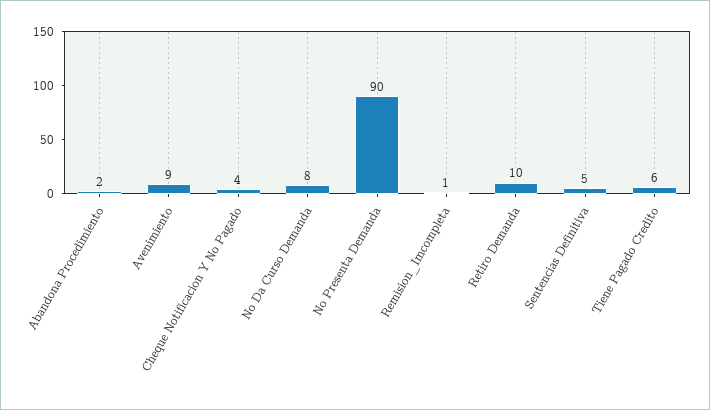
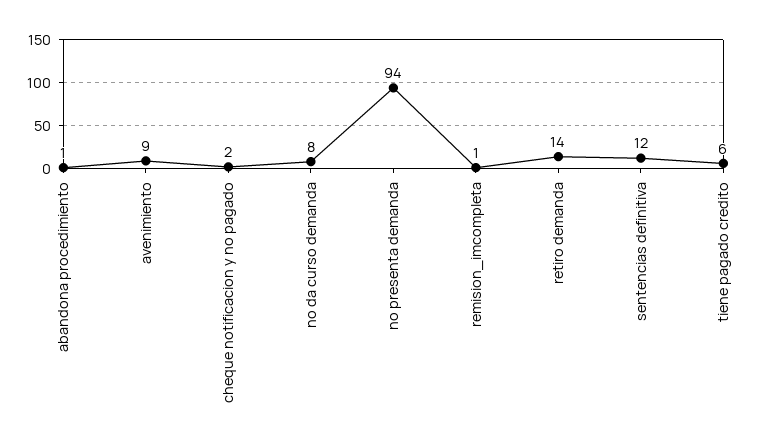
  {
-   "Abandona Procedimiento": 2,
+   "Abandona Procedimiento": 1,
    "Avenimiento": 9,
-   "Cheque Notificacion Y No Pagado": 4,
+   "Cheque Notificacion Y No Pagado": 2,
    "No Da Curso Demanda": 8,
-   "No Presenta Demanda": 90,
+   "No Presenta Demanda": 94,
    "Remision_Imcompleta": 1,
-   "Retiro Demanda": 10,
+   "Retiro Demanda": 14,
-   "Sentencias Definitiva": 5,
+   "Sentencias Definitiva": 12,
    "Tiene Pagado Credito": 6
  }

